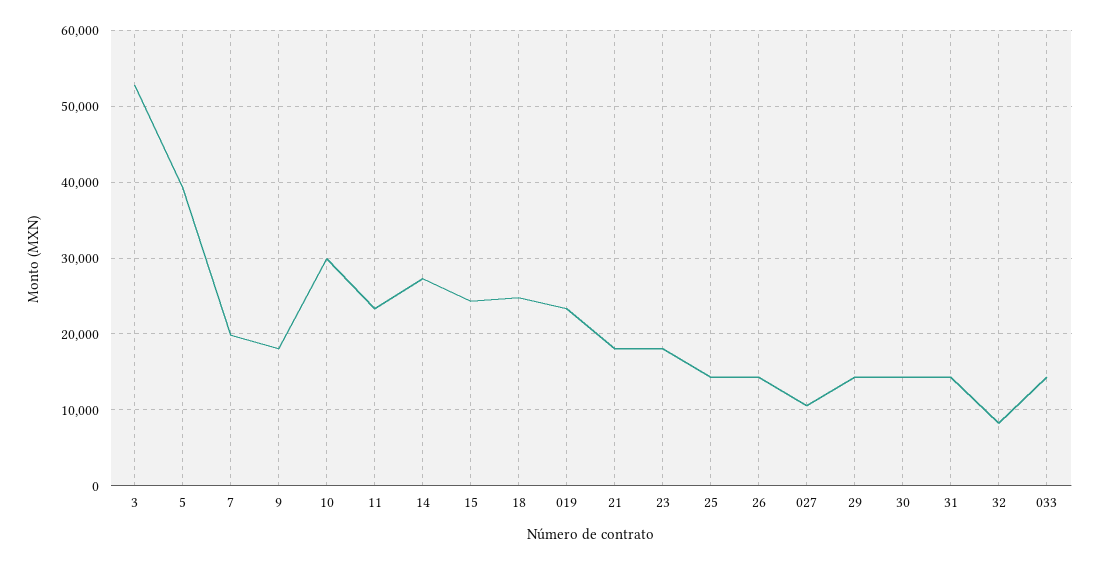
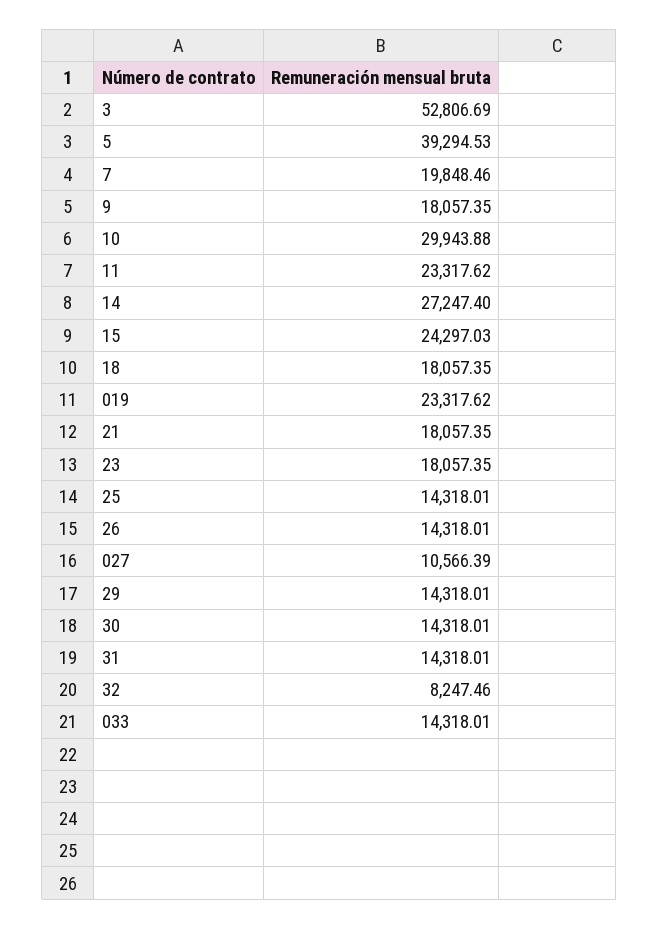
  {
    "3": 52806.69,
    "5": 39294.53,
    "7": 19848.46,
    "9": 18057.35,
    "10": 29943.88,
    "11": 23317.62,
    "14": 27247.4,
    "15": 24297.03,
-   "18": 25000,
+   "18": 18057.35,
    "019": 23317.62,
    "21": 18057.35,
    "23": 18057.35,
    "25": 14318.01,
    "26": 14318.01,
    "027": 10566.39,
    "29": 14318.01,
    "30": 14318.01,
    "31": 14318.01,
    "32": 8247.46,
    "033": 14318.01
  }

